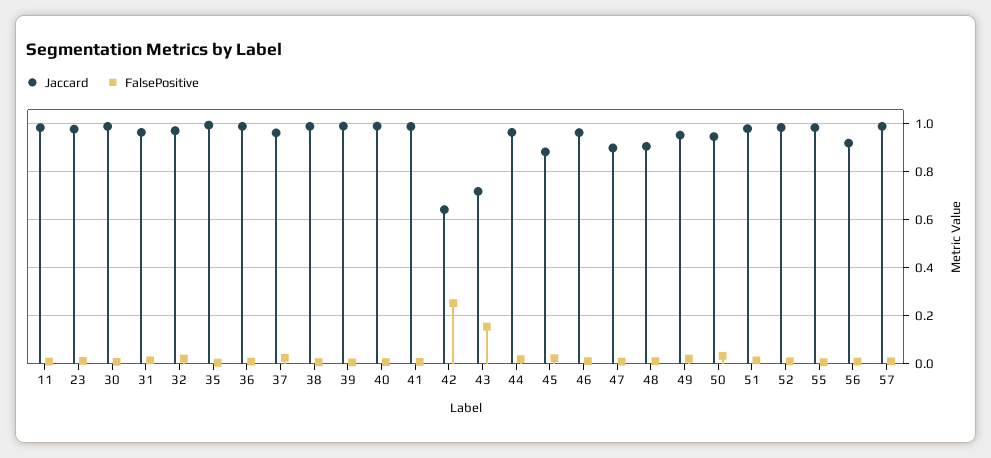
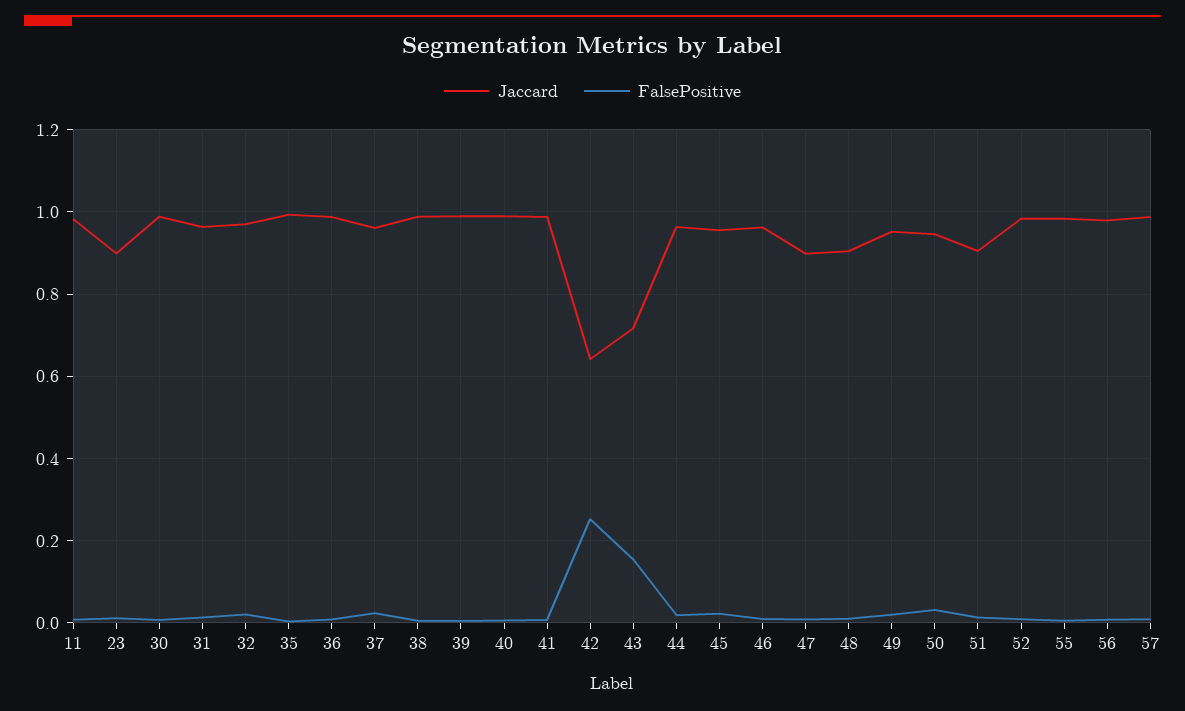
  {
    "Jaccard": {
      "11": 0.98,
-     "23": 0.975,
+     "23": 0.9,
      "30": 0.98,
      "31": 0.96,
      "32": 0.98,
      "35": 1,
      "36": 0.98,
      "37": 0.96,
      "38": 0.98,
      "39": 0.98,
      "40": 0.98,
      "41": 0.98,
      "42": 0.64,
      "43": 0.72,
      "44": 0.96,
-     "45": 0.875,
+     "45": 0.96,
      "46": 0.96,
      "47": 0.9,
      "48": 0.9,
      "49": 0.96,
      "50": 0.94,
-     "51": 0.975,
+     "51": 0.9,
      "52": 0.98,
      "55": 0.98,
-     "56": 0.925,
+     "56": 0.98,
      "57": 0.98
    },
    "FalsePositive": {
      "11": 0,
      "23": 0.02,
      "30": 0,
      "31": 0.02,
      "32": 0.02,
      "35": 0,
      "36": 0,
      "37": 0.02,
      "38": 0,
      "39": 0,
      "40": 0,
      "41": 0,
      "42": 0.26,
      "43": 0.16,
      "44": 0.02,
      "45": 0.02,
      "46": 0.02,
      "47": 0,
      "48": 0.02,
      "49": 0.02,
      "50": 0.04,
      "51": 0.02,
      "52": 0,
      "55": 0,
      "56": 0,
      "57": 0
    }
  }

